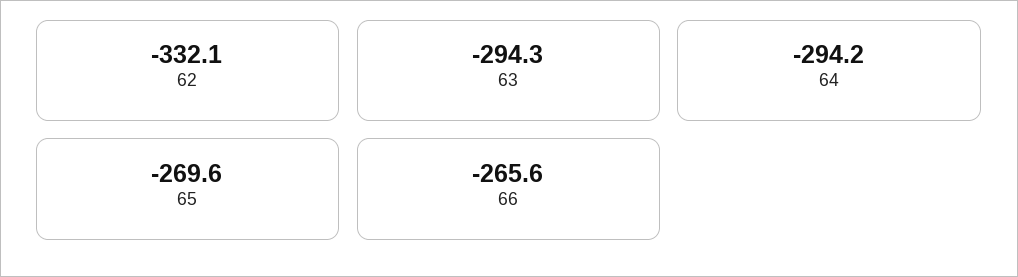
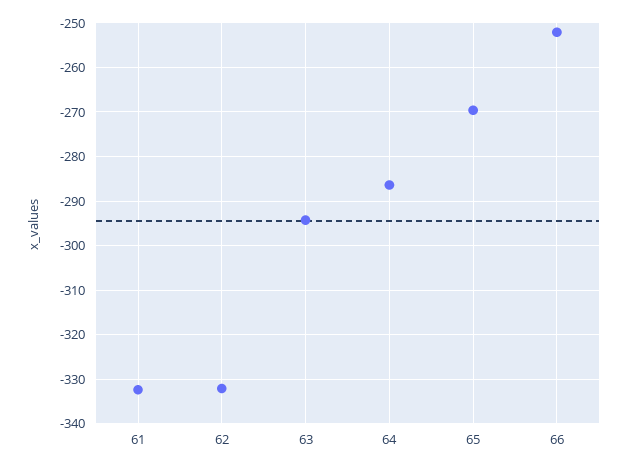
  {
    "62": -332.1,
    "63": -294.3,
-   "64": -294.2,
+   "64": -286,
    "65": -269.6,
-   "66": -265.6
+   "66": -252,
+   "61": -332
  }

